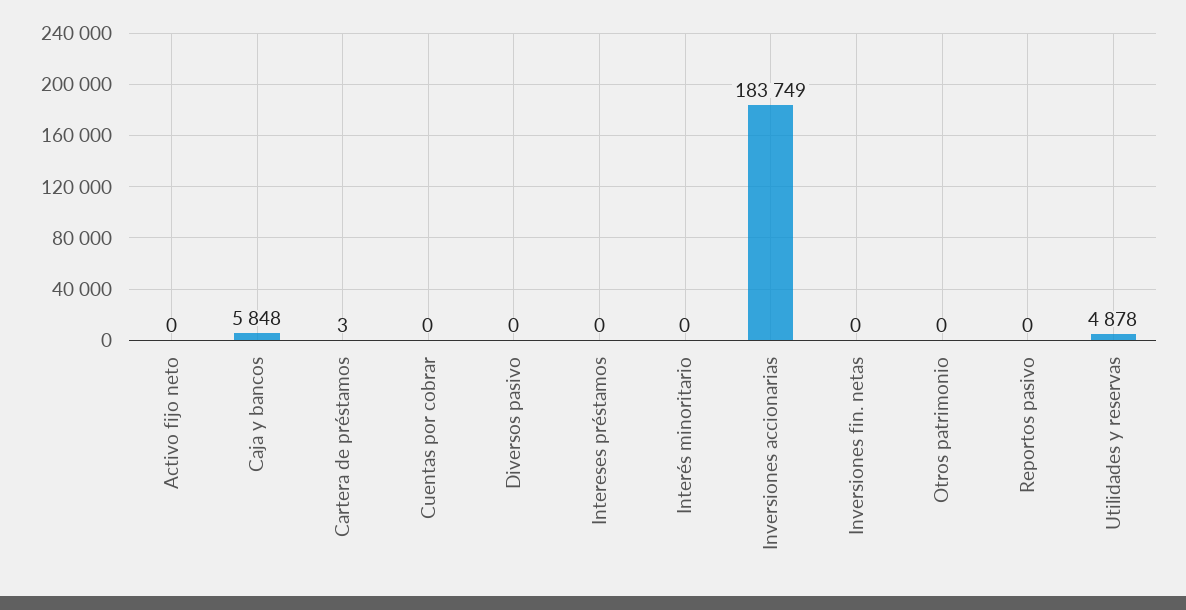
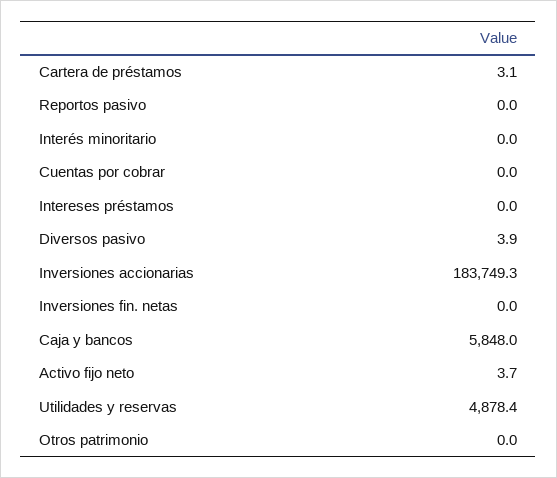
  {
-   "Activo fijo neto": 0,
+   "Activo fijo neto": 3.7,
    "Caja y bancos": 5848,
    "Cartera de préstamos": 3.1,
    "Cuentas por cobrar": 0,
-   "Diversos pasivo": 0,
+   "Diversos pasivo": 3.9,
    "Intereses préstamos": 0,
    "Interés minoritario": 0,
    "Inversiones accionarias": 183749.3,
    "Inversiones fin. netas": 0,
    "Otros patrimonio": 0,
    "Reportos pasivo": 0,
    "Utilidades y reservas": 4878.4
  }

